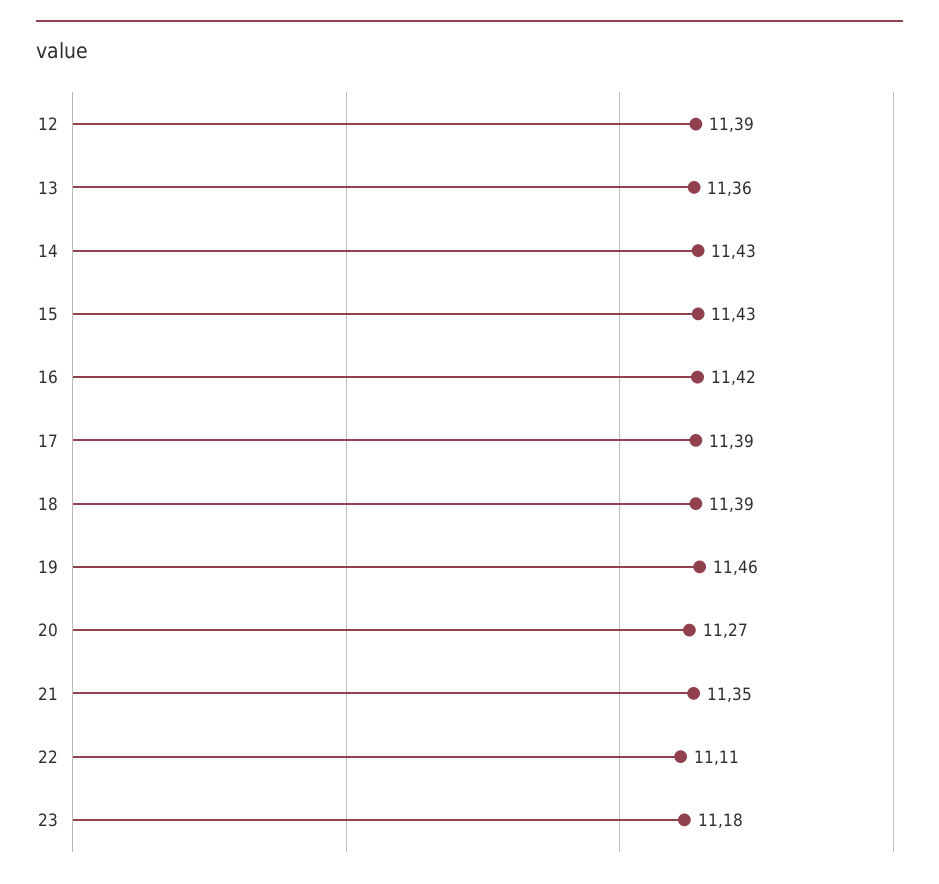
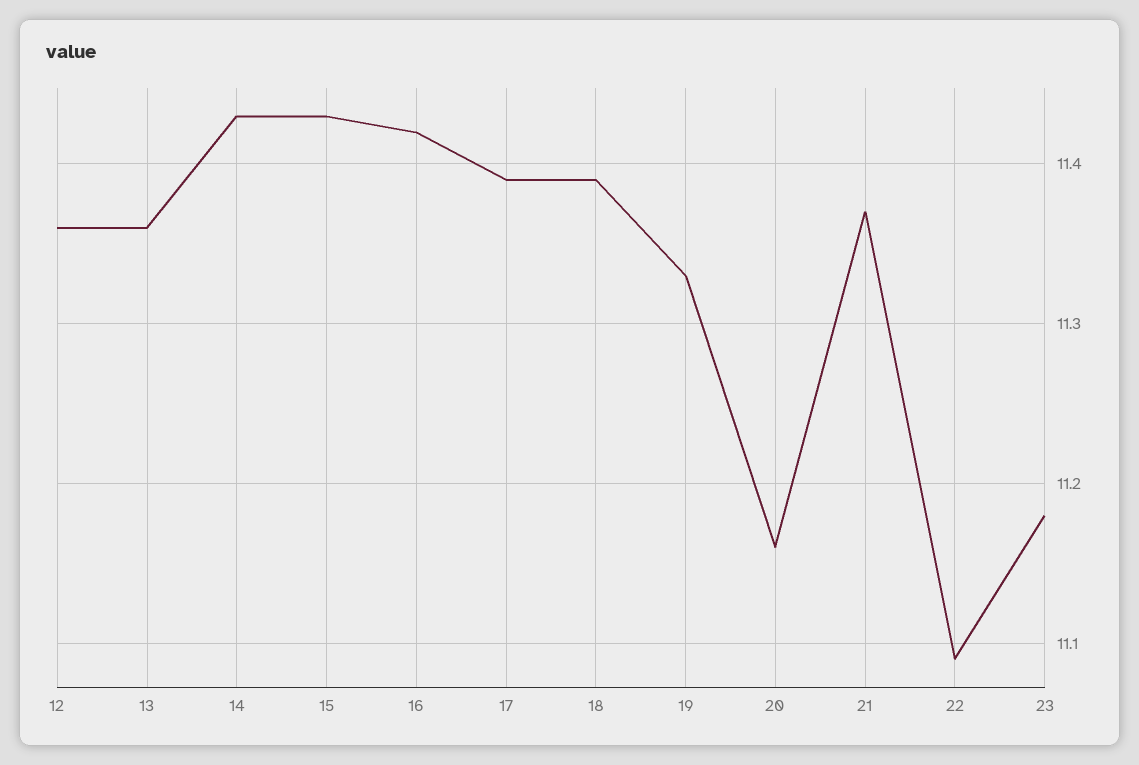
  {
-   "12": 11.39,
+   "12": 11.36,
    "13": 11.36,
    "14": 11.43,
    "15": 11.43,
    "16": 11.42,
    "17": 11.39,
    "18": 11.39,
-   "19": 11.46,
+   "19": 11.33,
-   "20": 11.27,
+   "20": 11.16,
-   "21": 11.35,
+   "21": 11.37,
-   "22": 11.11,
+   "22": 11.09,
    "23": 11.18
  }

